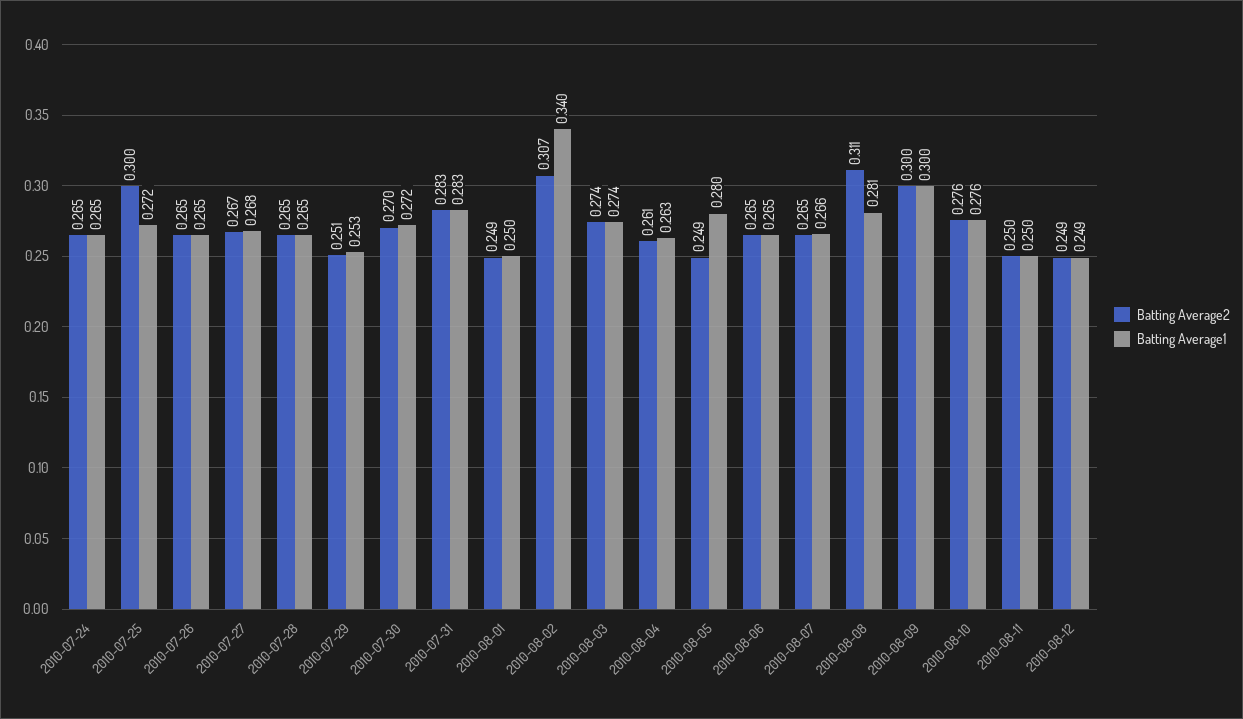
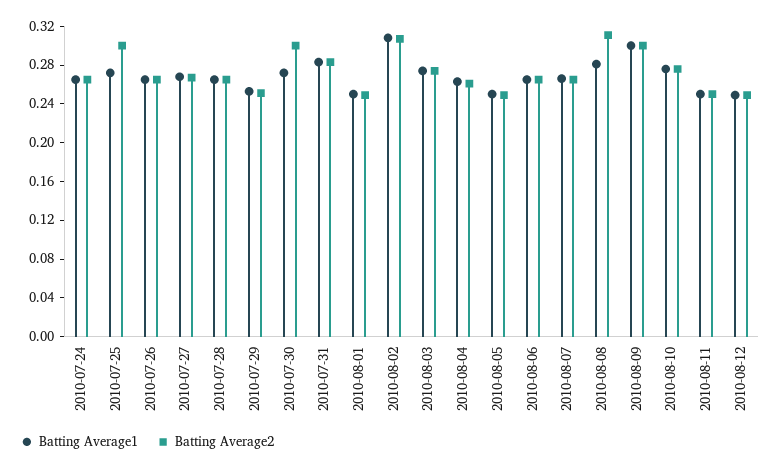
  {
    "Batting Average2": {
      "2010-07-24": 0.265,
      "2010-07-25": 0.3,
      "2010-07-26": 0.265,
      "2010-07-27": 0.267,
      "2010-07-28": 0.265,
      "2010-07-29": 0.251,
-     "2010-07-30": 0.27,
+     "2010-07-30": 0.3,
      "2010-07-31": 0.283,
      "2010-08-01": 0.249,
      "2010-08-02": 0.307,
      "2010-08-03": 0.274,
      "2010-08-04": 0.261,
      "2010-08-05": 0.249,
      "2010-08-06": 0.265,
      "2010-08-07": 0.265,
      "2010-08-08": 0.311,
      "2010-08-09": 0.3,
      "2010-08-10": 0.276,
      "2010-08-11": 0.25,
      "2010-08-12": 0.249
    },
    "Batting Average1": {
      "2010-07-24": 0.265,
      "2010-07-25": 0.272,
      "2010-07-26": 0.265,
      "2010-07-27": 0.268,
      "2010-07-28": 0.265,
      "2010-07-29": 0.253,
      "2010-07-30": 0.272,
      "2010-07-31": 0.283,
      "2010-08-01": 0.25,
-     "2010-08-02": 0.34,
+     "2010-08-02": 0.31,
      "2010-08-03": 0.274,
      "2010-08-04": 0.263,
-     "2010-08-05": 0.28,
+     "2010-08-05": 0.25,
      "2010-08-06": 0.265,
      "2010-08-07": 0.266,
      "2010-08-08": 0.281,
      "2010-08-09": 0.3,
      "2010-08-10": 0.276,
      "2010-08-11": 0.25,
      "2010-08-12": 0.249
    }
  }

